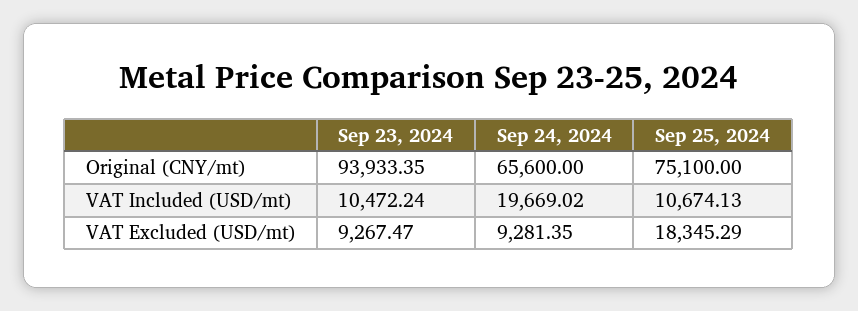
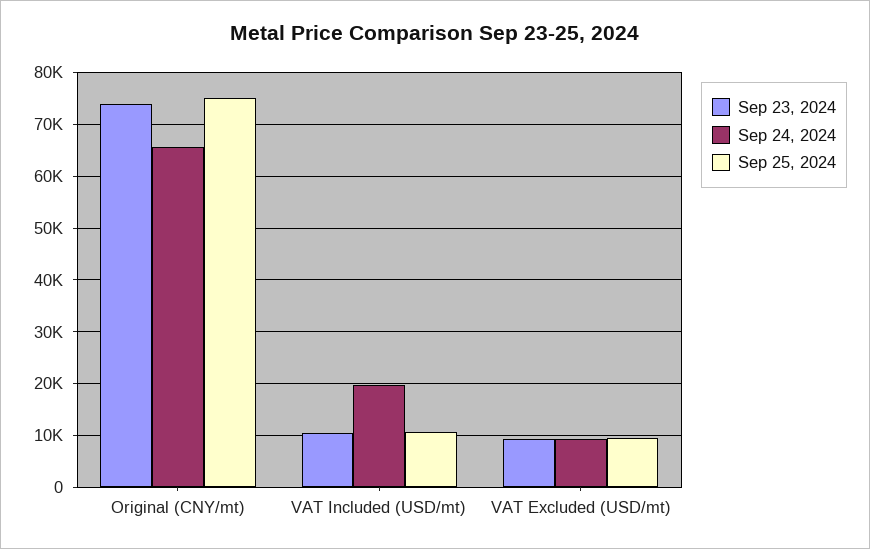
  {
    "Sep 23, 2024": {
-     "Original (CNY/mt)": 93933.35,
+     "Original (CNY/mt)": 74000,
      "VAT Included (USD/mt)": 10472.24,
      "VAT Excluded (USD/mt)": 9267.47
    },
    "Sep 24, 2024": {
      "Original (CNY/mt)": 65600,
      "VAT Included (USD/mt)": 19669.02,
      "VAT Excluded (USD/mt)": 9281.35
    },
    "Sep 25, 2024": {
      "Original (CNY/mt)": 75100,
      "VAT Included (USD/mt)": 10674.13,
-     "VAT Excluded (USD/mt)": 18345.29
+     "VAT Excluded (USD/mt)": 10000
    }
  }

